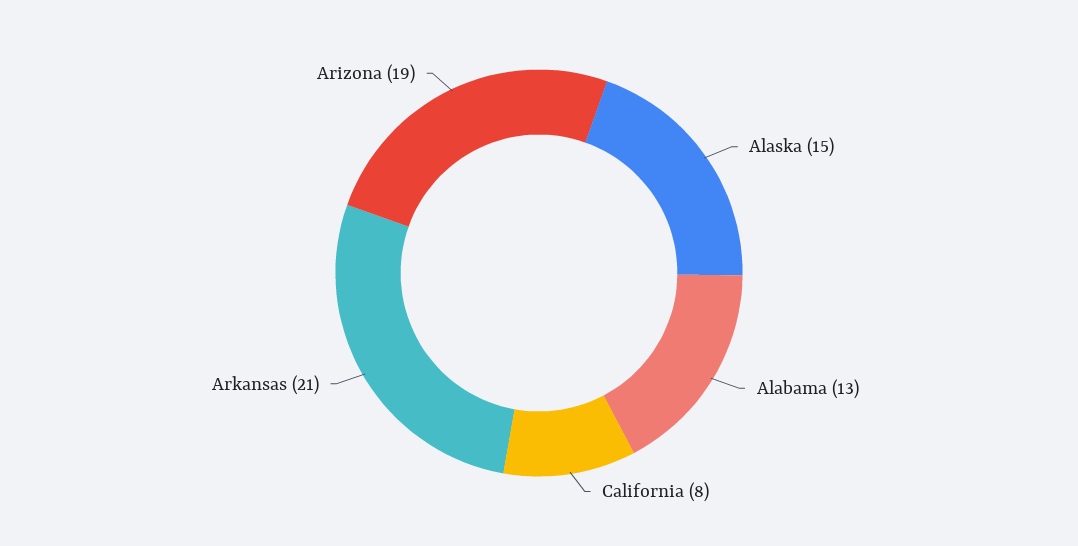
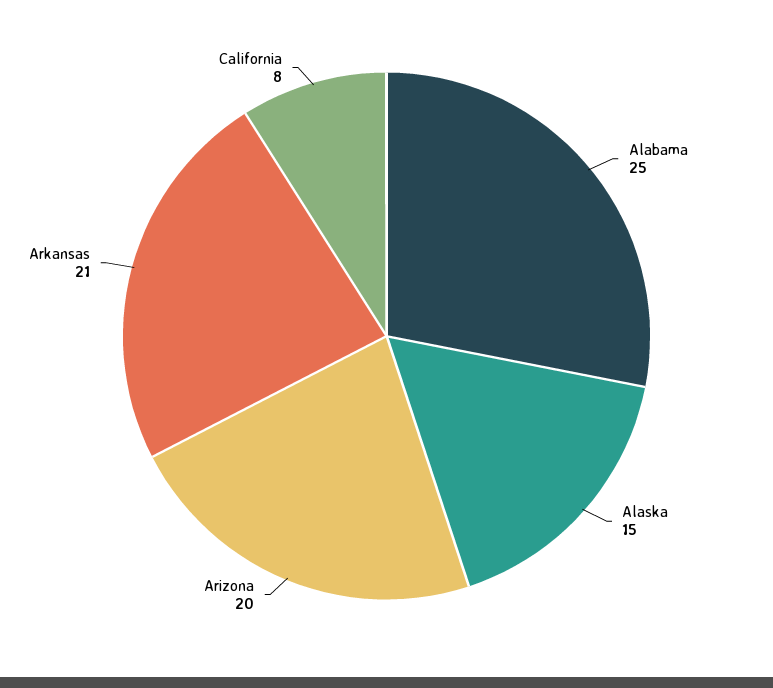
  {
    "Alaska": 15,
-   "Alabama": 13,
+   "Alabama": 25,
    "California": 8,
    "Arkansas": 21,
-   "Arizona": 19
+   "Arizona": 20
  }

